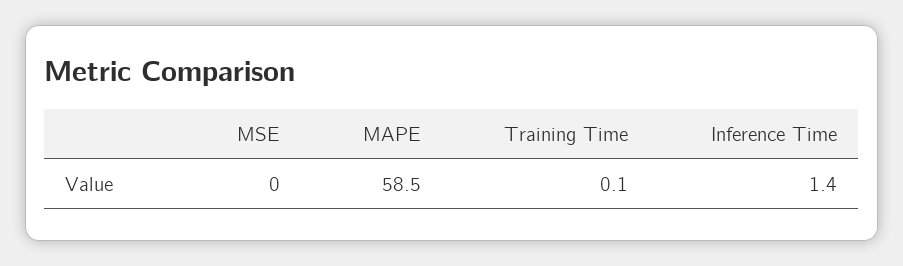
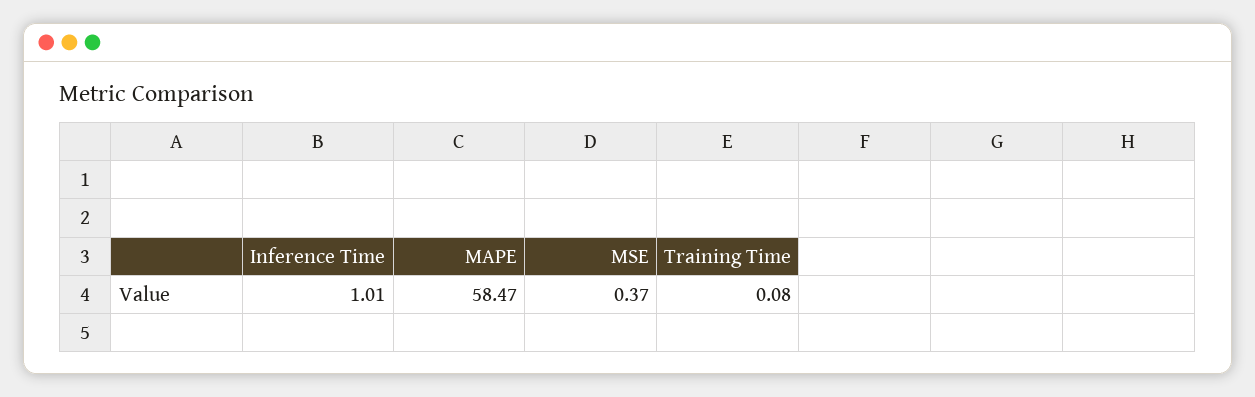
  {
-   "MSE": 0,
+   "MSE": 0.37,
    "MAPE": 58.47,
    "Training Time": 0.08,
-   "Inference Time": 1.4
+   "Inference Time": 1.01
  }

